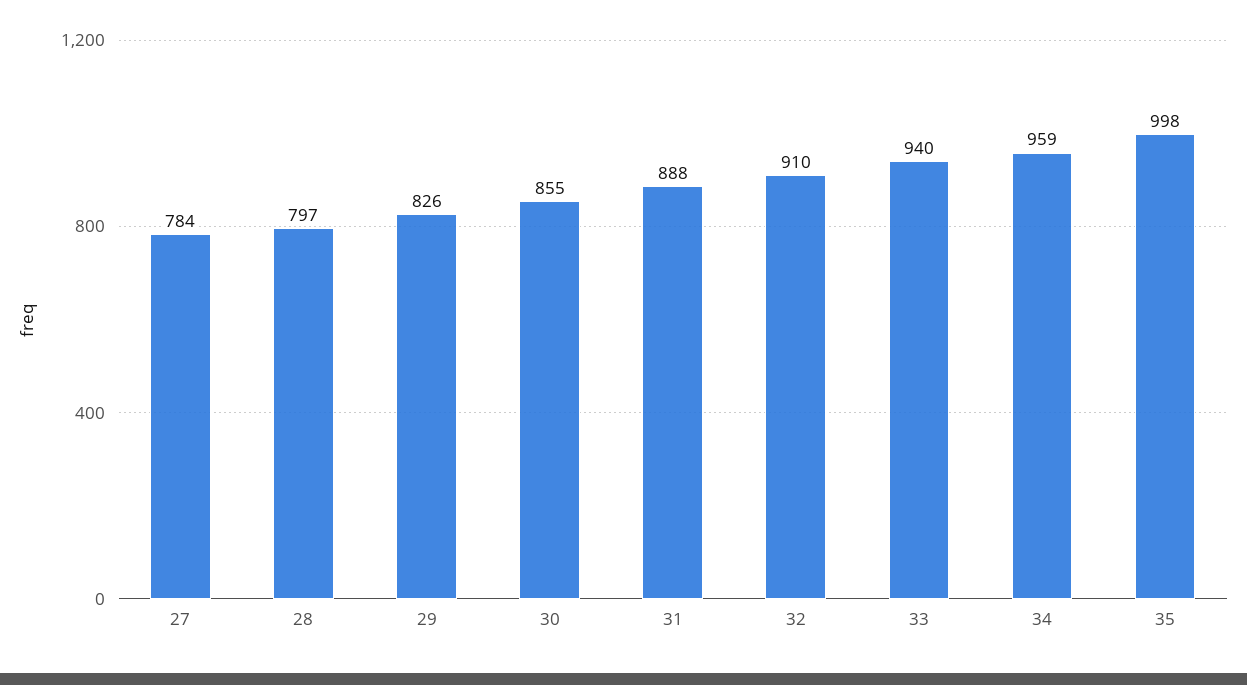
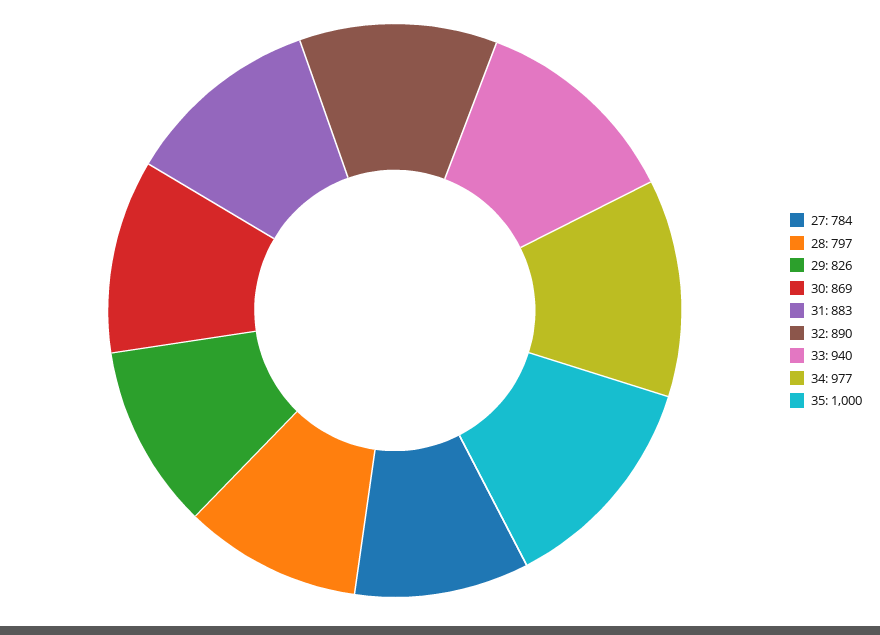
  {
    "27": 784,
    "28": 797,
    "29": 826,
-   "30": 855,
+   "30": 869,
-   "31": 888,
+   "31": 883,
-   "32": 910,
+   "32": 890,
    "33": 940,
-   "34": 959,
+   "34": 977,
-   "35": 998
+   "35": 1000
  }

